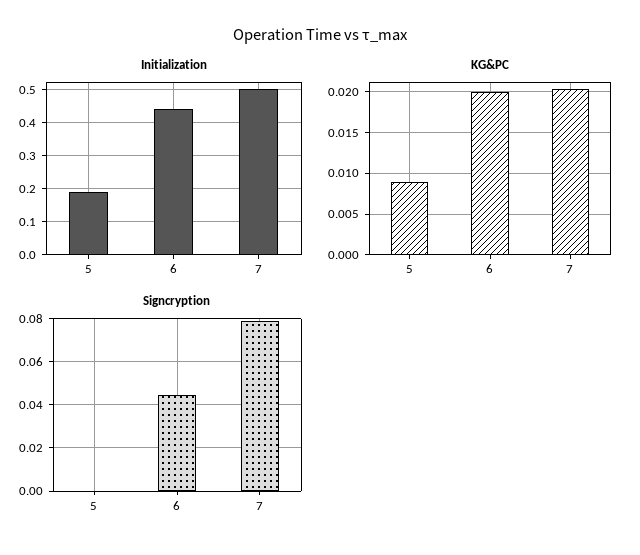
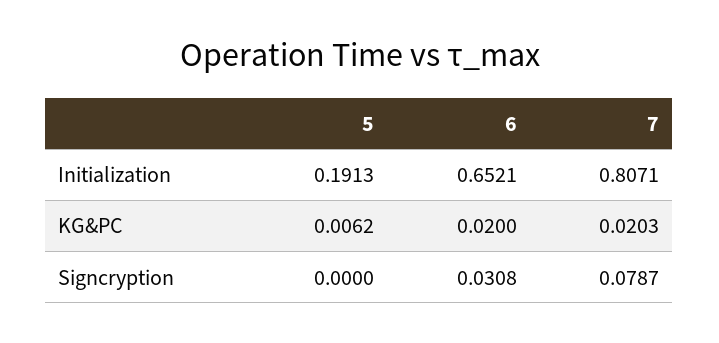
  {
    "Initialization": {
      "5": 0.1913,
-     "6": 0.44,
+     "6": 0.6521,
-     "7": 0.5
+     "7": 0.8071
    },
    "KG&PC": {
-     "5": 0.009,
+     "5": 0.0062,
      "6": 0.02,
      "7": 0.0203
    },
    "Signcryption": {
      "5": 0,
-     "6": 0.045,
+     "6": 0.0308,
      "7": 0.0787
    }
  }

